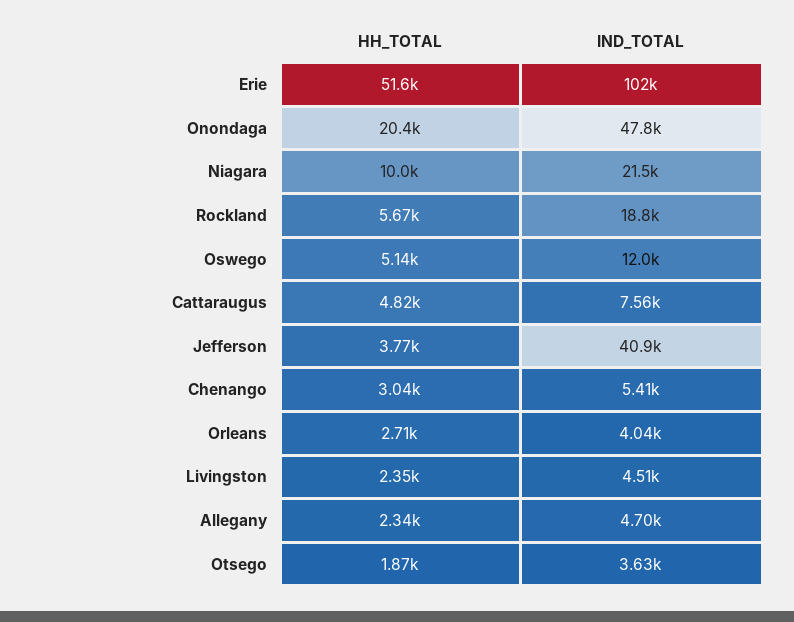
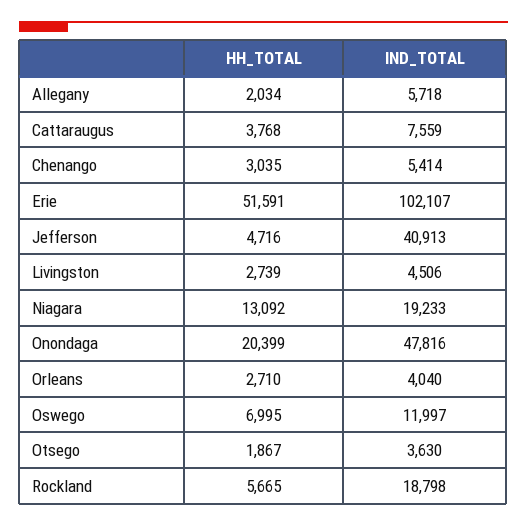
  {
    "HH_TOTAL": {
      "Erie": 51591,
      "Onondaga": 20399,
-     "Niagara": 10000,
+     "Niagara": 13092,
      "Rockland": 5665,
-     "Oswego": 5140,
+     "Oswego": 6995,
-     "Cattaraugus": 4820,
+     "Cattaraugus": 3768,
-     "Jefferson": 3770,
+     "Jefferson": 4716,
      "Chenango": 3035,
      "Orleans": 2710,
-     "Livingston": 2350,
+     "Livingston": 2739,
-     "Allegany": 2340,
+     "Allegany": 2034,
      "Otsego": 1867
    },
    "IND_TOTAL": {
      "Erie": 102107,
      "Onondaga": 47816,
-     "Niagara": 21500,
+     "Niagara": 19233,
      "Rockland": 18798,
      "Oswego": 11997,
      "Cattaraugus": 7559,
      "Jefferson": 40913,
      "Chenango": 5414,
      "Orleans": 4040,
      "Livingston": 4506,
-     "Allegany": 4700,
+     "Allegany": 5718,
      "Otsego": 3630
    }
  }

